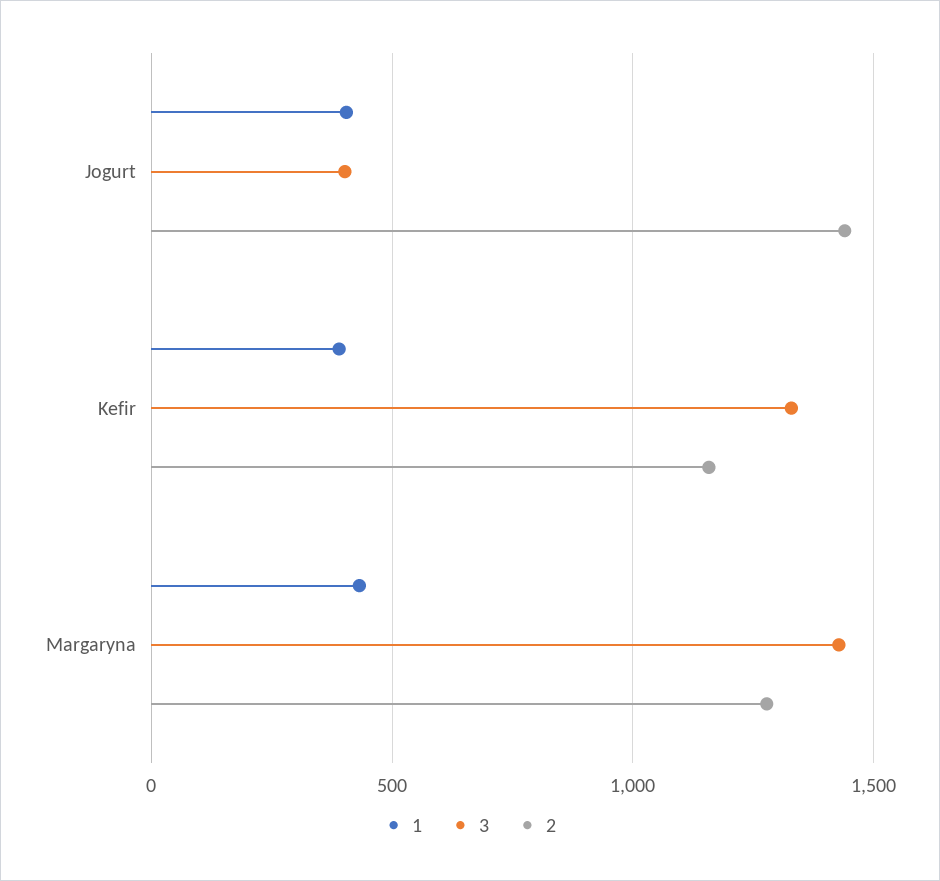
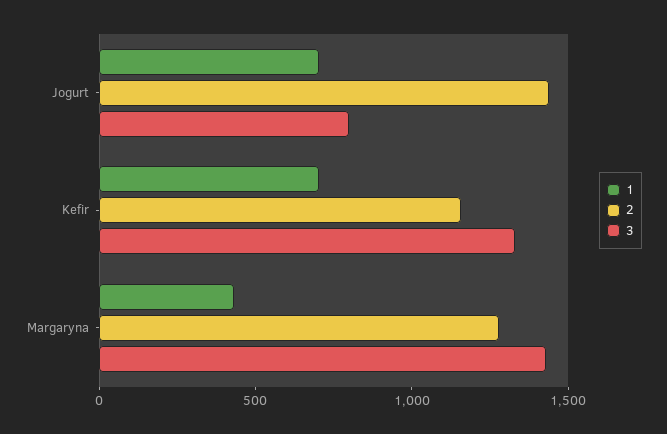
  {
    "1": {
-     "Jogurt": 400,
+     "Jogurt": 700,
-     "Kefir": 400,
+     "Kefir": 700,
      "Margaryna": 450
    },
    "3": {
-     "Jogurt": 400,
+     "Jogurt": 800,
      "Kefir": 1350,
      "Margaryna": 1450
    },
    "2": {
      "Jogurt": 1450,
      "Kefir": 1150,
      "Margaryna": 1300
    }
  }

